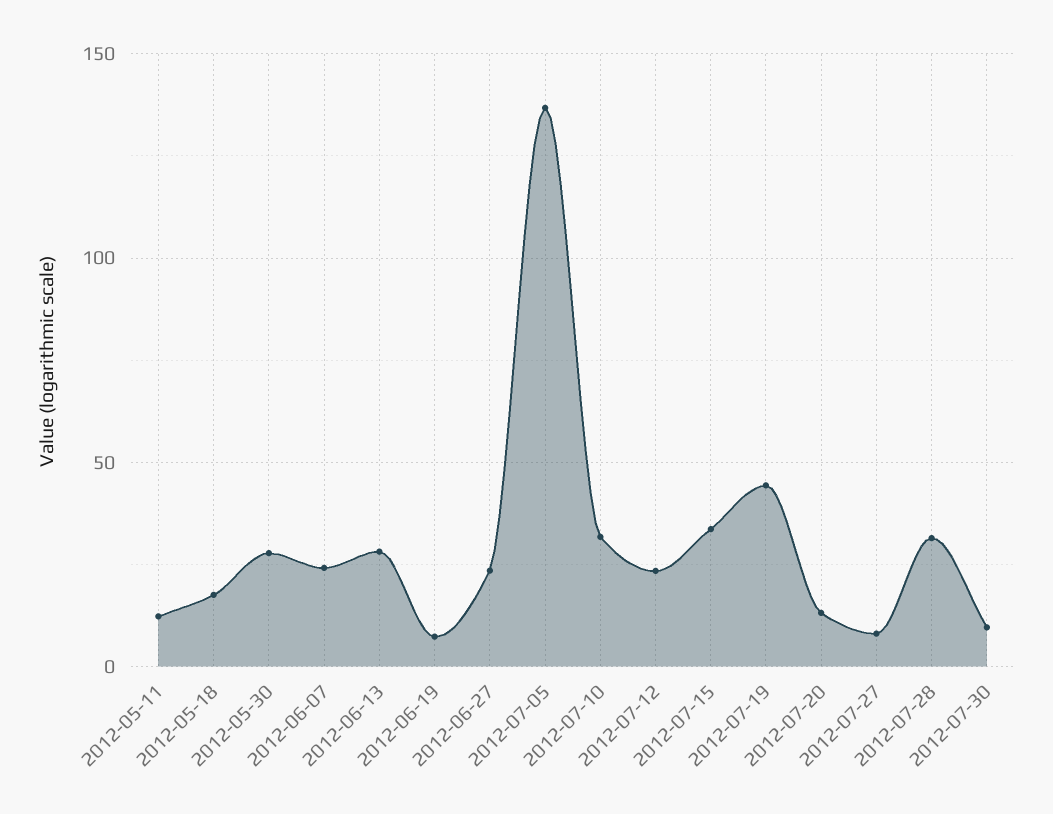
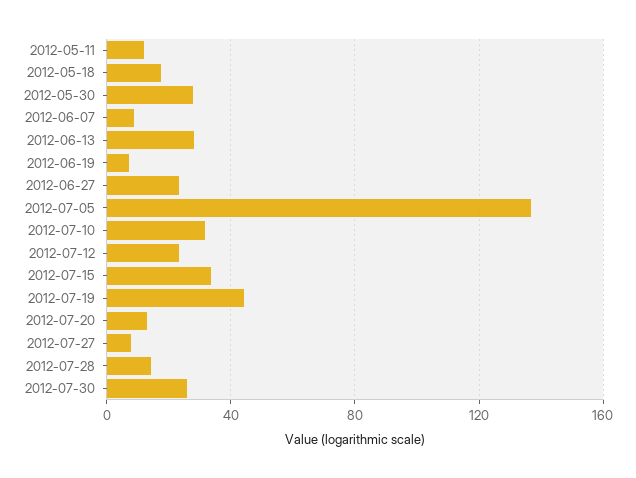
  {
    "2012-05-11": 10,
    "2012-05-18": 20,
    "2012-05-30": 30,
-   "2012-06-07": 25,
+   "2012-06-07": 10,
    "2012-06-13": 30,
    "2012-06-19": 5,
    "2012-06-27": 25,
    "2012-07-05": 135,
    "2012-07-10": 30,
    "2012-07-12": 25,
    "2012-07-15": 35,
    "2012-07-19": 45,
    "2012-07-20": 15,
    "2012-07-27": 10,
-   "2012-07-28": 30,
+   "2012-07-28": 15,
-   "2012-07-30": 10
+   "2012-07-30": 25
  }

